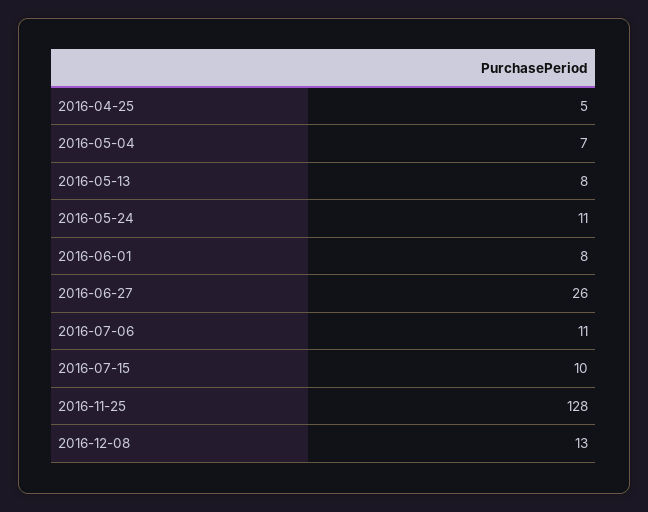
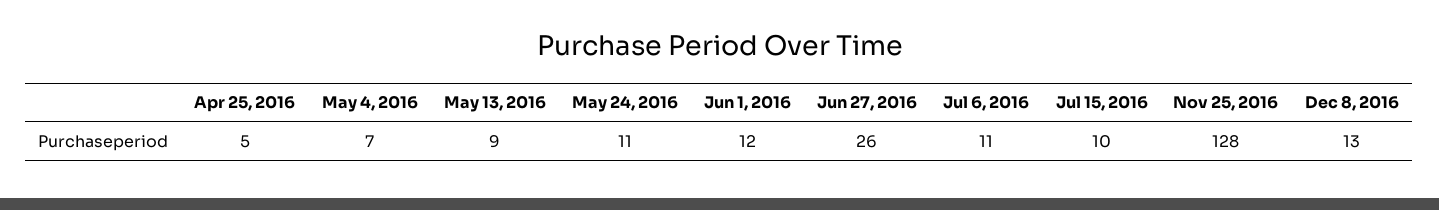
  {
    "2016-04-25": 5,
    "2016-05-04": 7,
-   "2016-05-13": 8,
+   "2016-05-13": 9,
    "2016-05-24": 11,
-   "2016-06-01": 8,
+   "2016-06-01": 12,
    "2016-06-27": 26,
    "2016-07-06": 11,
    "2016-07-15": 10,
    "2016-11-25": 128,
    "2016-12-08": 13
  }

